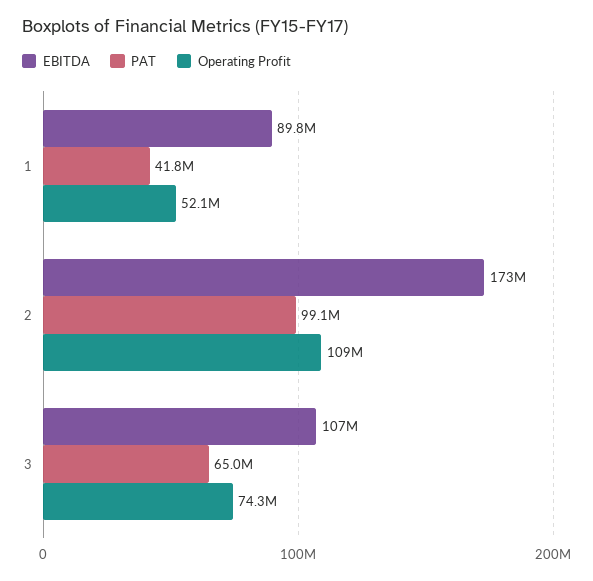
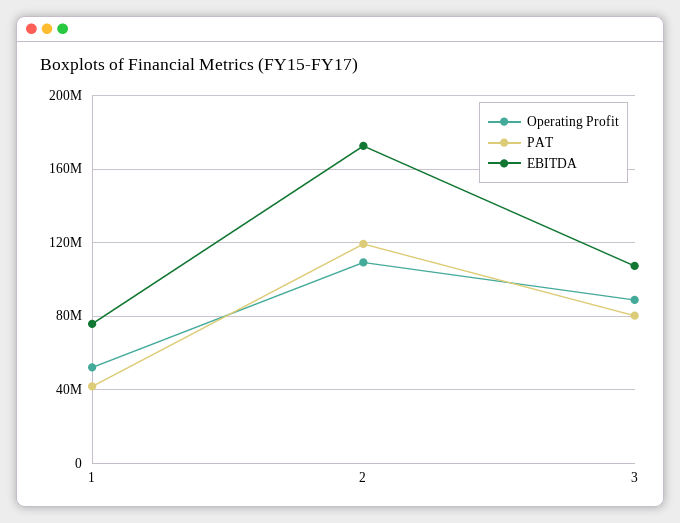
  {
    "EBITDA": {
-     "1": 89800000,
+     "1": 75000000,
      "2": 173000000,
      "3": 107000000
    },
    "PAT": {
      "1": 41800000,
-     "2": 99100000,
+     "2": 120000000,
-     "3": 65000000
+     "3": 80000000
    },
    "Operating Profit": {
      "1": 52100000,
      "2": 109000000,
-     "3": 74300000
+     "3": 90000000
    }
  }

